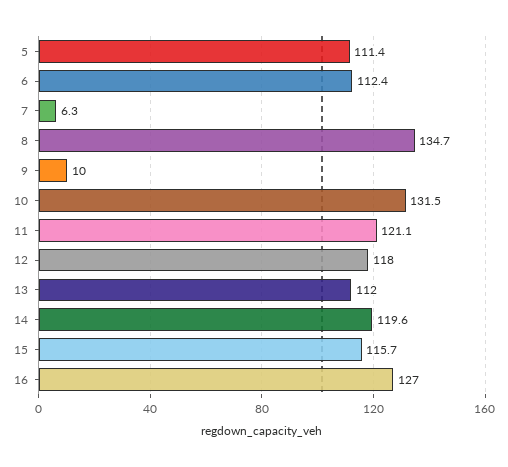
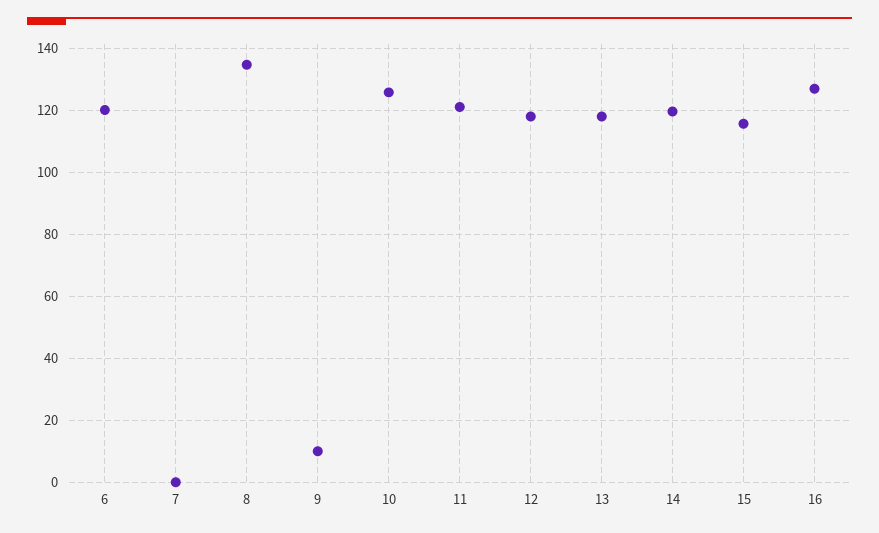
  {
-   "5": 111.4,
-   "6": 112.4,
+   "6": 120,
-   "7": 6.3,
+   "7": 0,
    "8": 134.7,
    "9": 10,
-   "10": 131.5,
+   "10": 126,
    "11": 121.1,
    "12": 118,
-   "13": 112,
+   "13": 118,
    "14": 119.6,
    "15": 115.7,
    "16": 127
  }

